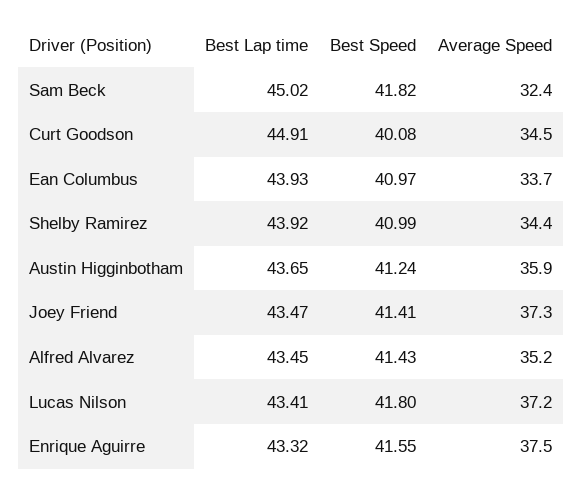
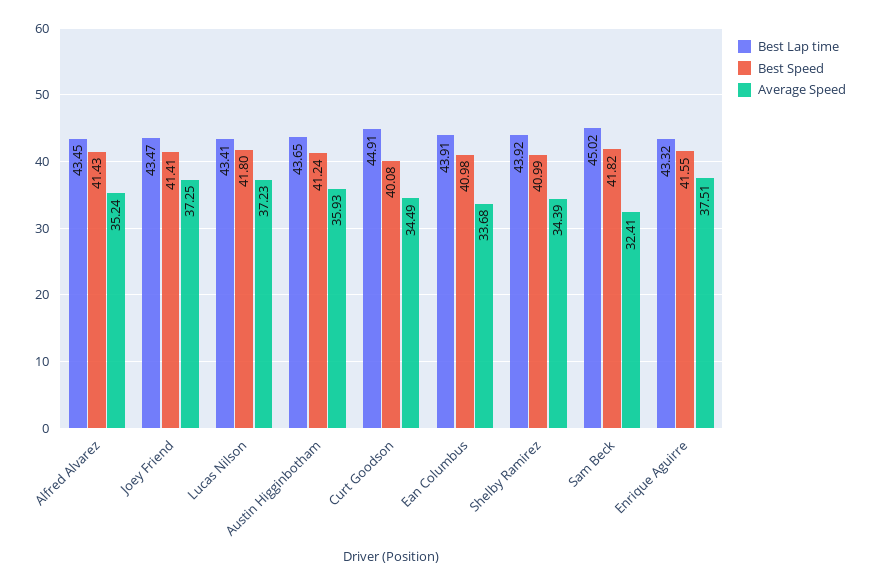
  {
    "Best Lap time": {
      "Sam Beck": 45.02,
      "Curt Goodson": 44.91,
-     "Ean Columbus": 43.93,
+     "Ean Columbus": 43.91,
      "Shelby Ramirez": 43.92,
      "Austin Higginbotham": 43.65,
      "Joey Friend": 43.47,
      "Alfred Alvarez": 43.45,
      "Lucas Nilson": 43.41,
      "Enrique Aguirre": 43.32
    },
    "Best Speed": {
      "Sam Beck": 41.82,
      "Curt Goodson": 40.08,
-     "Ean Columbus": 40.97,
+     "Ean Columbus": 40.98,
      "Shelby Ramirez": 40.99,
      "Austin Higginbotham": 41.24,
      "Joey Friend": 41.41,
      "Alfred Alvarez": 41.43,
      "Lucas Nilson": 41.8,
      "Enrique Aguirre": 41.55
    },
    "Average Speed": {
      "Sam Beck": 32.41,
      "Curt Goodson": 34.49,
      "Ean Columbus": 33.68,
      "Shelby Ramirez": 34.39,
      "Austin Higginbotham": 35.93,
      "Joey Friend": 37.25,
      "Alfred Alvarez": 35.24,
      "Lucas Nilson": 37.23,
      "Enrique Aguirre": 37.51
    }
  }

